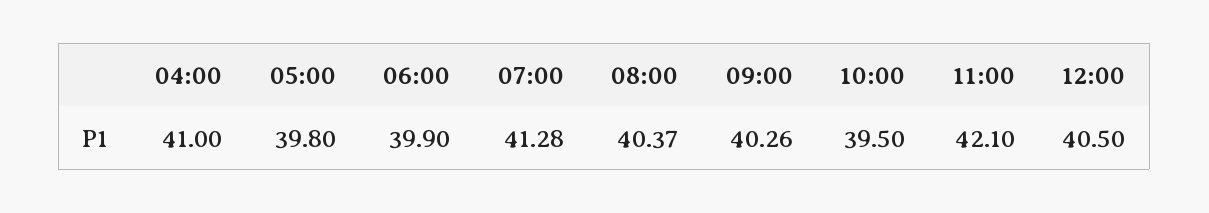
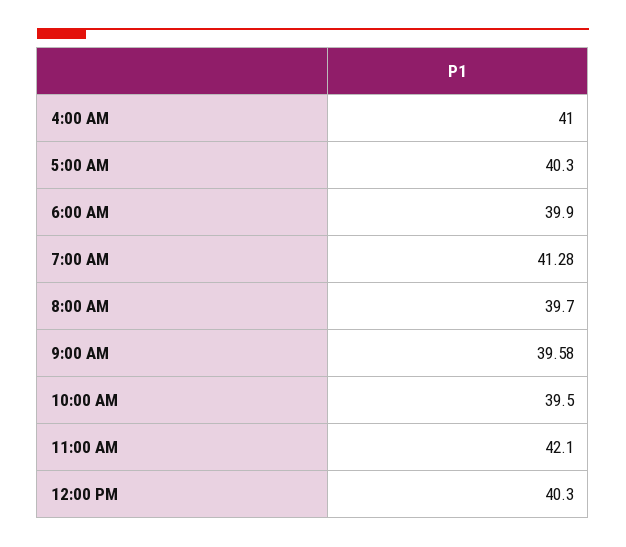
  {
    "04:00": 41,
-   "05:00": 39.8,
+   "05:00": 40.3,
    "06:00": 39.9,
    "07:00": 41.28,
-   "08:00": 40.37,
+   "08:00": 39.7,
-   "09:00": 40.26,
+   "09:00": 39.58,
    "10:00": 39.5,
    "11:00": 42.1,
-   "12:00": 40.5
+   "12:00": 40.3
  }

